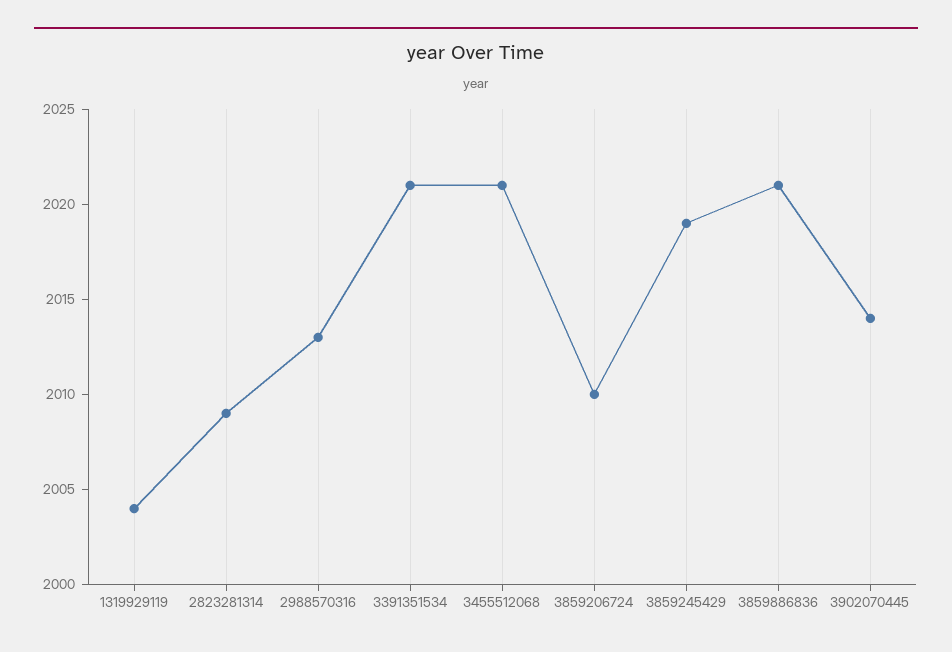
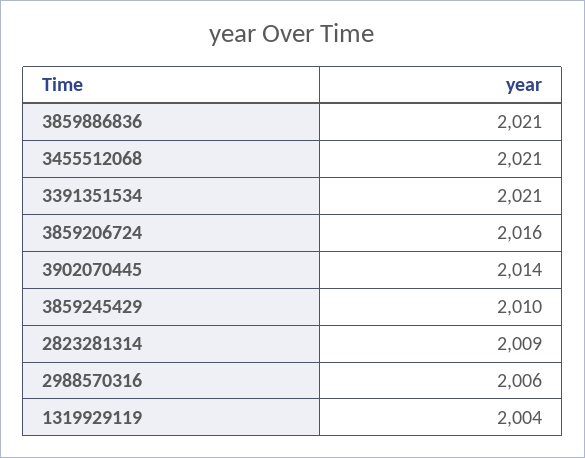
  {
    "1319929119": 2004,
    "2823281314": 2009,
-   "2988570316": 2013,
+   "2988570316": 2006,
    "3391351534": 2021,
    "3455512068": 2021,
-   "3859206724": 2010,
+   "3859206724": 2016,
-   "3859245429": 2019,
+   "3859245429": 2010,
    "3859886836": 2021,
    "3902070445": 2014
  }

